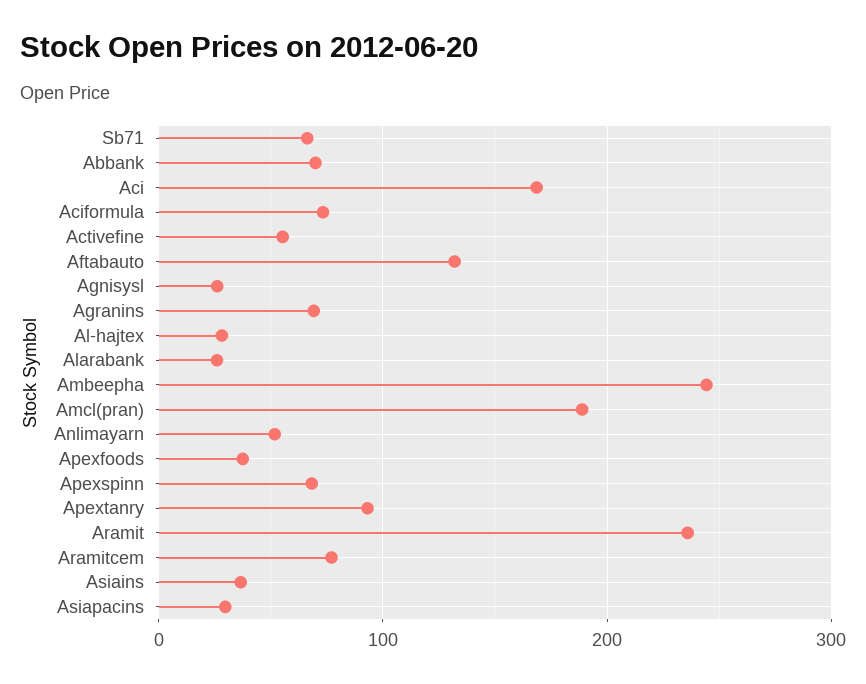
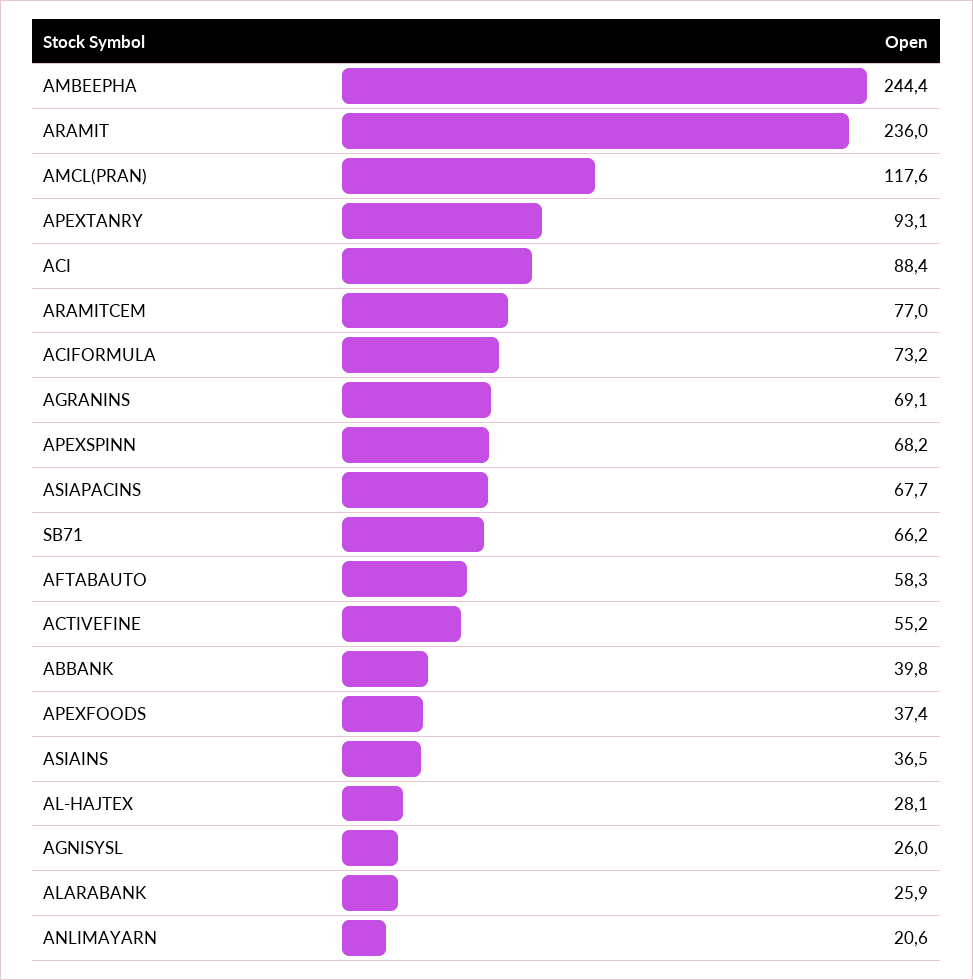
  {
    "Sb71": 66.2,
-   "Abbank": 70,
+   "Abbank": 39.8,
-   "Aci": 170,
+   "Aci": 88.4,
    "Aciformula": 73.2,
    "Activefine": 55.2,
-   "Aftabauto": 130,
+   "Aftabauto": 58.3,
    "Agnisysl": 26,
    "Agranins": 69.1,
    "Al-hajtex": 28.1,
    "Alarabank": 25.9,
    "Ambeepha": 244.4,
-   "Amcl(pran)": 190,
+   "Amcl(pran)": 117.6,
-   "Anlimayarn": 50,
+   "Anlimayarn": 20.6,
    "Apexfoods": 37.4,
    "Apexspinn": 68.2,
    "Apextanry": 93.1,
    "Aramit": 236,
    "Aramitcem": 77,
    "Asiains": 36.5,
-   "Asiapacins": 30
+   "Asiapacins": 67.7
  }

